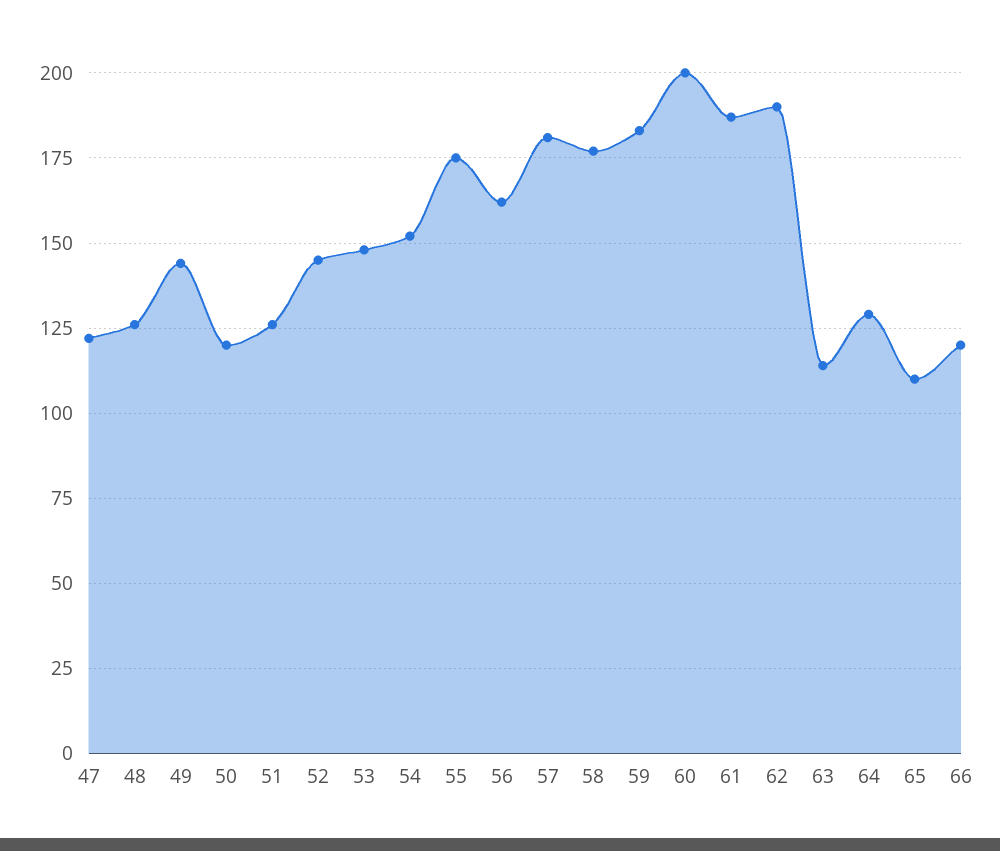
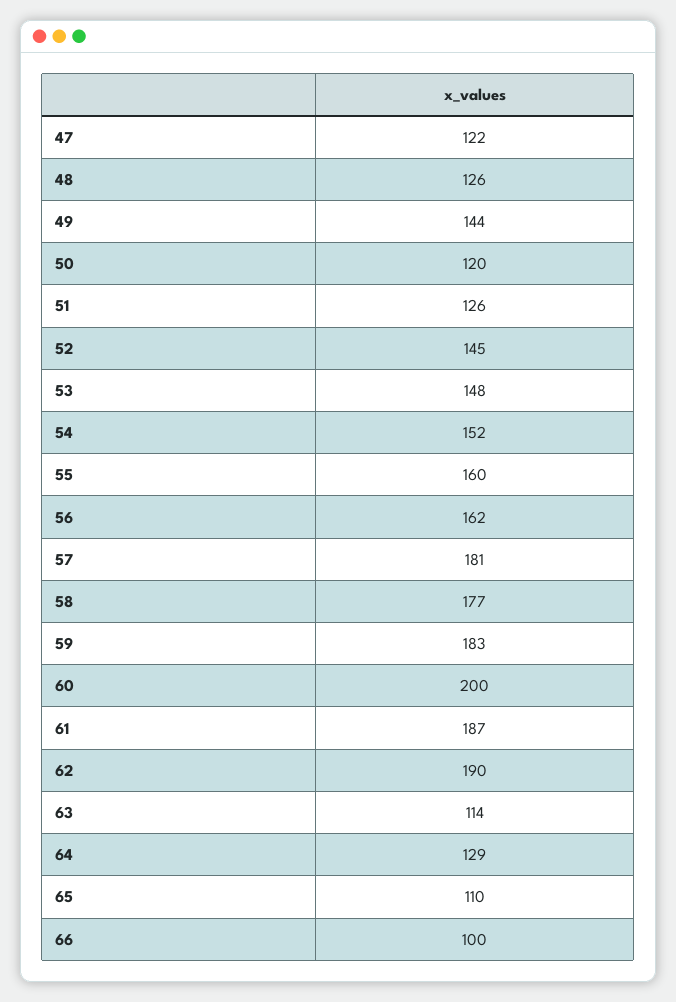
  {
    "47": 122,
    "48": 126,
    "49": 144,
    "50": 120,
    "51": 126,
    "52": 145,
    "53": 148,
    "54": 152,
-   "55": 175,
+   "55": 160,
    "56": 162,
    "57": 181,
    "58": 177,
    "59": 183,
    "60": 200,
    "61": 187,
    "62": 190,
    "63": 114,
    "64": 129,
    "65": 110,
-   "66": 120
+   "66": 100
  }

